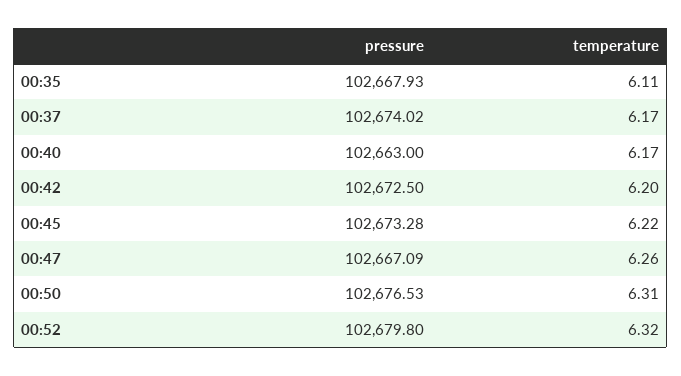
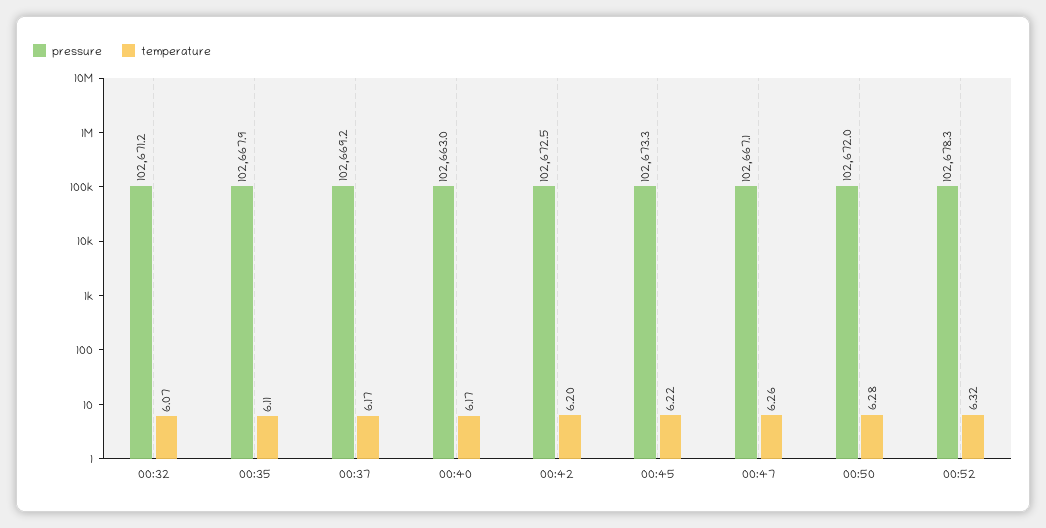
  {
    "pressure": {
      "00:35": 102667.93,
-     "00:37": 102674.02,
+     "00:37": 102669.2,
      "00:40": 102663,
      "00:42": 102672.5,
      "00:45": 102673.28,
      "00:47": 102667.09,
-     "00:50": 102676.53,
+     "00:50": 102672,
-     "00:52": 102679.8
+     "00:52": 102678.3,
+     "00:32": 102671.2
    },
    "temperature": {
      "00:35": 6.11,
      "00:37": 6.17,
      "00:40": 6.17,
      "00:42": 6.2,
      "00:45": 6.22,
      "00:47": 6.26,
-     "00:50": 6.31,
+     "00:50": 6.28,
-     "00:52": 6.32
+     "00:52": 6.32,
+     "00:32": 6.07
    }
  }

